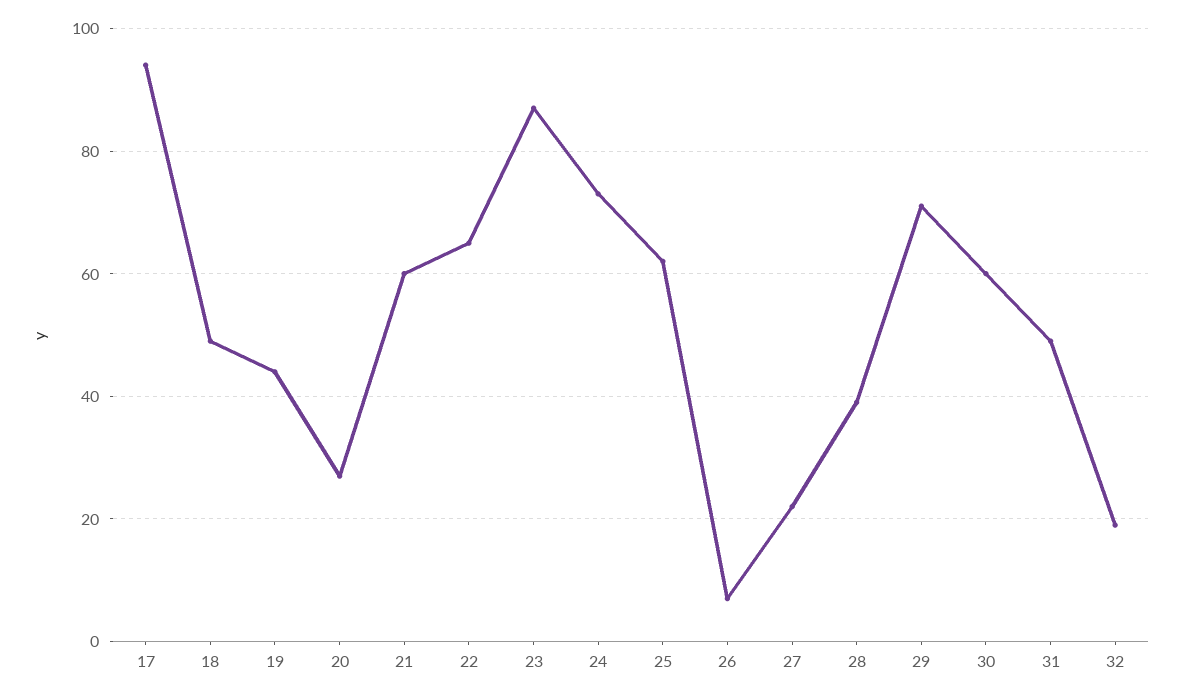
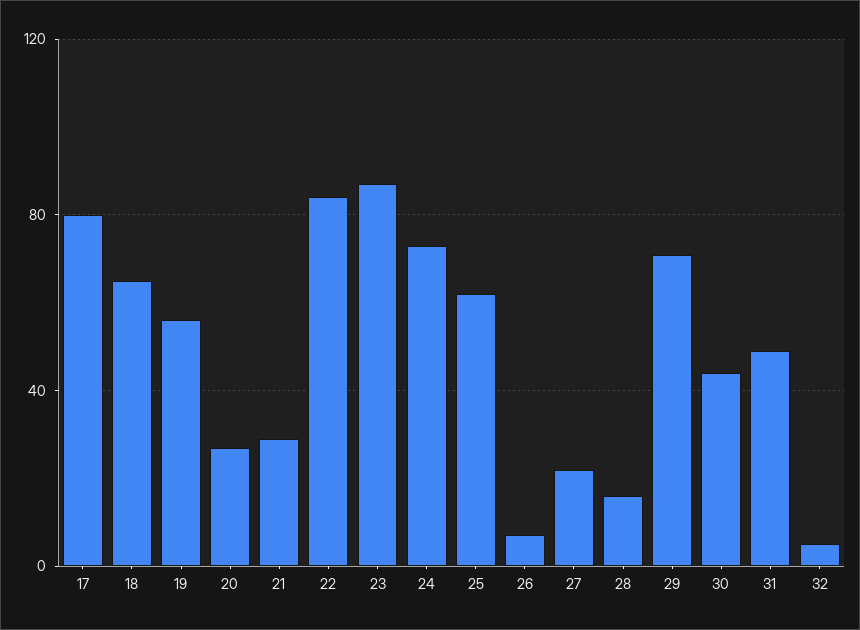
  {
-   "17": 95,
+   "17": 80,
-   "18": 50,
+   "18": 65,
-   "19": 45,
+   "19": 55,
    "20": 25,
-   "21": 60,
+   "21": 30,
-   "22": 65,
+   "22": 85,
    "23": 85,
    "24": 75,
    "25": 60,
    "26": 5,
    "27": 20,
-   "28": 40,
+   "28": 15,
    "29": 70,
-   "30": 60,
+   "30": 45,
    "31": 50,
-   "32": 20
+   "32": 5
  }

